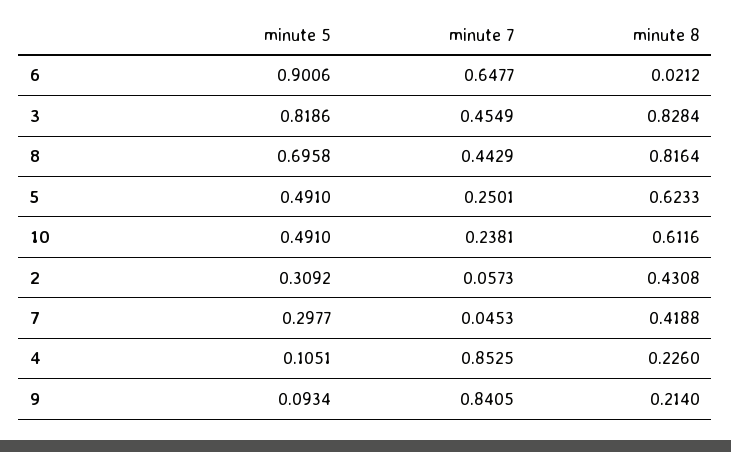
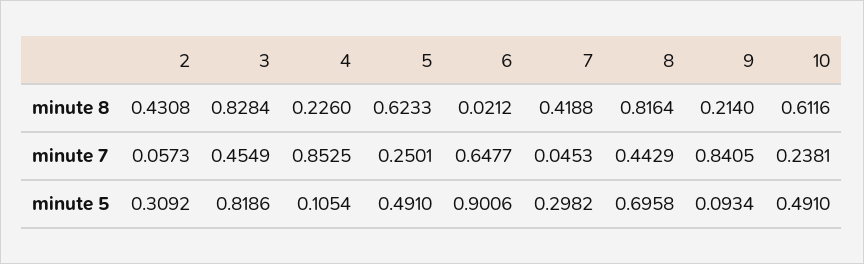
  {
    "minute 5": {
      "6": 0.9006,
      "3": 0.8186,
      "8": 0.6958,
      "5": 0.491,
      "10": 0.491,
      "2": 0.3092,
-     "7": 0.2977,
+     "7": 0.2982,
-     "4": 0.1051,
+     "4": 0.1054,
      "9": 0.0934
    },
    "minute 7": {
      "6": 0.6477,
      "3": 0.4549,
      "8": 0.4429,
      "5": 0.2501,
      "10": 0.2381,
      "2": 0.0573,
      "7": 0.0453,
      "4": 0.8525,
      "9": 0.8405
    },
    "minute 8": {
      "6": 0.0212,
      "3": 0.8284,
      "8": 0.8164,
      "5": 0.6233,
      "10": 0.6116,
      "2": 0.4308,
      "7": 0.4188,
      "4": 0.226,
      "9": 0.214
    }
  }

